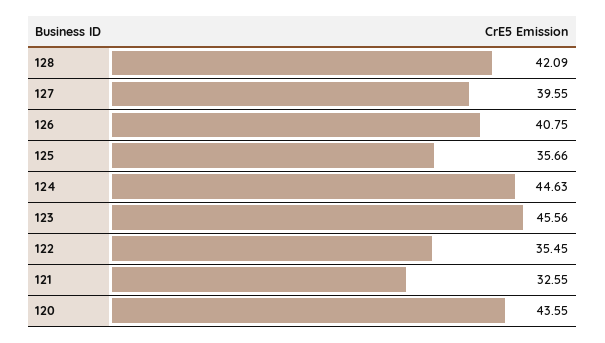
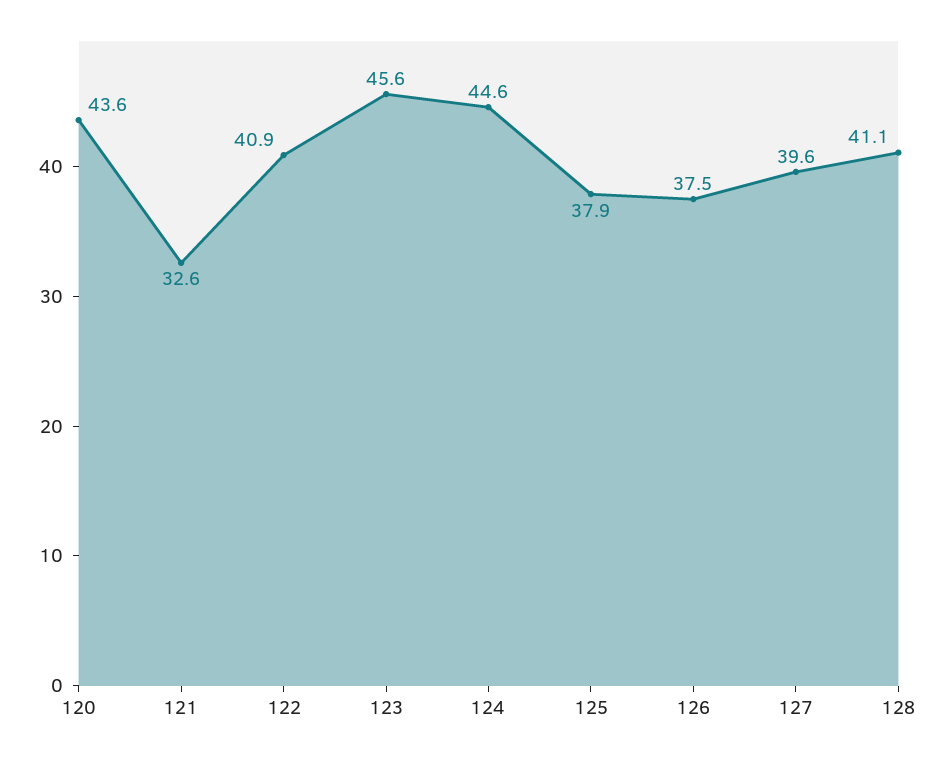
  {
-   "128": 42.09,
+   "128": 41.1,
    "127": 39.55,
-   "126": 40.75,
+   "126": 37.5,
-   "125": 35.66,
+   "125": 37.9,
    "124": 44.63,
    "123": 45.56,
-   "122": 35.45,
+   "122": 40.9,
    "121": 32.55,
    "120": 43.55
  }

